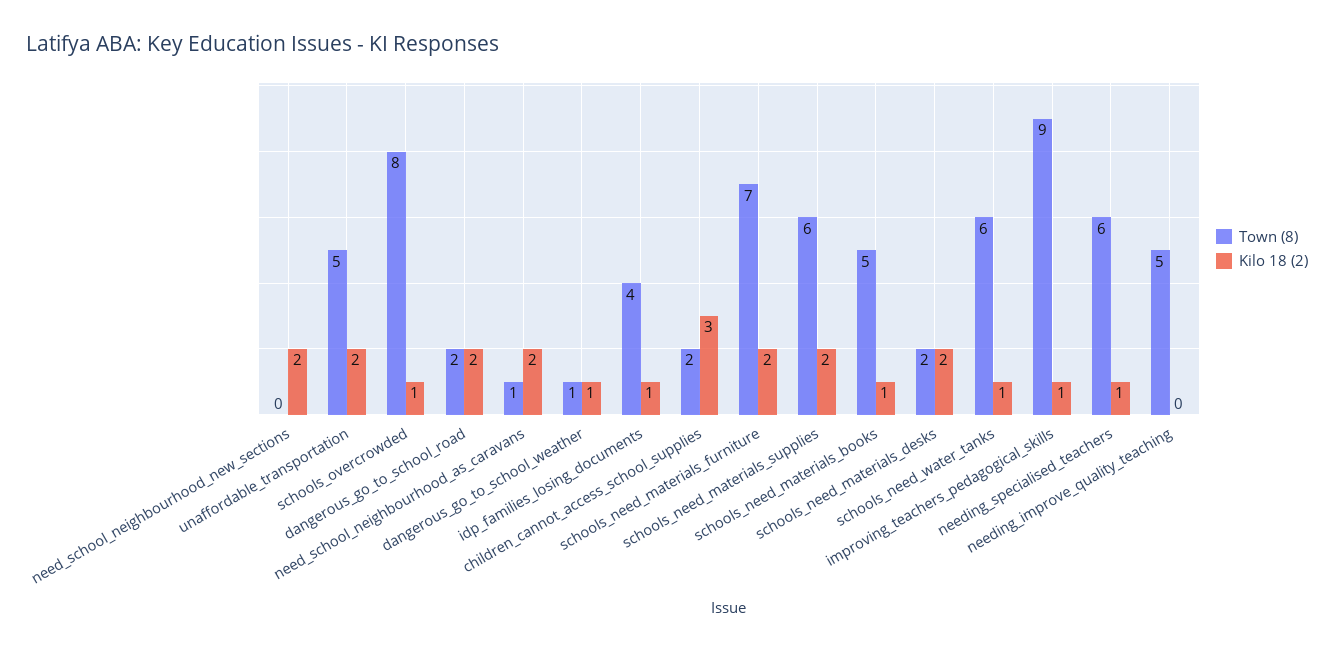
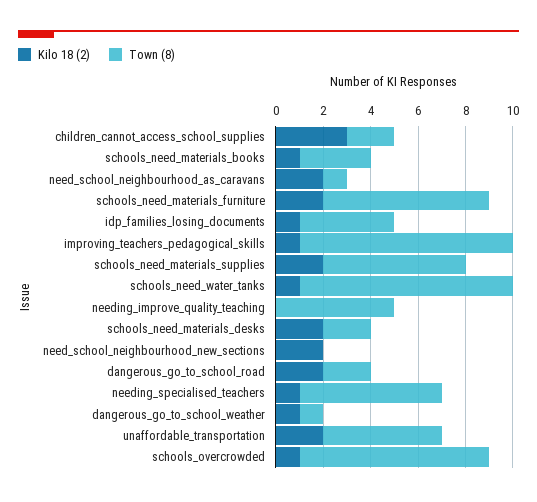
  {
    "Town (8)": {
      "need_school_neighbourhood_new_sections": 0,
      "unaffordable_transportation": 5,
      "schools_overcrowded": 8,
      "dangerous_go_to_school_road": 2,
      "need_school_neighbourhood_as_caravans": 1,
      "dangerous_go_to_school_weather": 1,
      "idp_families_losing_documents": 4,
      "children_cannot_access_school_supplies": 2,
      "schools_need_materials_furniture": 7,
      "schools_need_materials_supplies": 6,
-     "schools_need_materials_books": 5,
+     "schools_need_materials_books": 3,
      "schools_need_materials_desks": 2,
-     "schools_need_water_tanks": 6,
+     "schools_need_water_tanks": 9,
      "improving_teachers_pedagogical_skills": 9,
      "needing_specialised_teachers": 6,
      "needing_improve_quality_teaching": 5
    },
    "Kilo 18 (2)": {
      "need_school_neighbourhood_new_sections": 2,
      "unaffordable_transportation": 2,
      "schools_overcrowded": 1,
      "dangerous_go_to_school_road": 2,
      "need_school_neighbourhood_as_caravans": 2,
      "dangerous_go_to_school_weather": 1,
      "idp_families_losing_documents": 1,
      "children_cannot_access_school_supplies": 3,
      "schools_need_materials_furniture": 2,
      "schools_need_materials_supplies": 2,
      "schools_need_materials_books": 1,
      "schools_need_materials_desks": 2,
      "schools_need_water_tanks": 1,
      "improving_teachers_pedagogical_skills": 1,
      "needing_specialised_teachers": 1,
      "needing_improve_quality_teaching": 0
    }
  }

